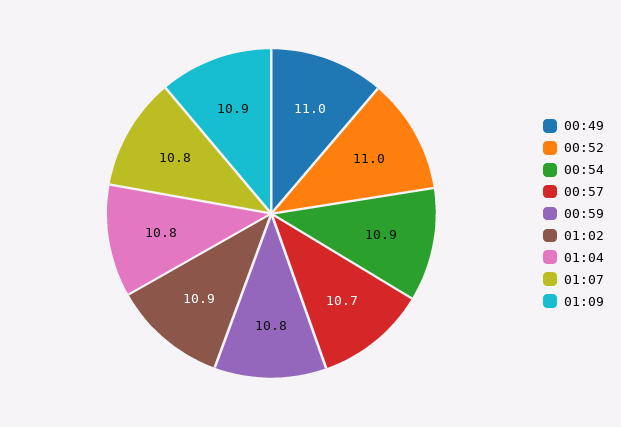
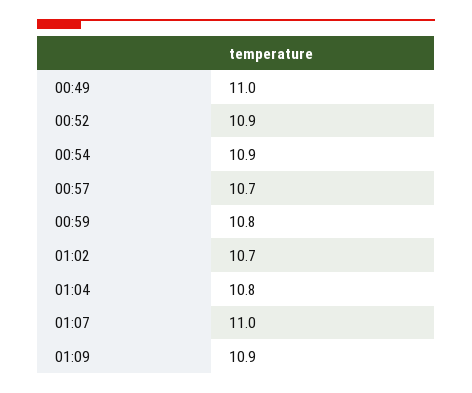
  {
    "00:49": 11,
-   "00:52": 11,
+   "00:52": 10.9,
    "00:54": 10.9,
    "00:57": 10.7,
    "00:59": 10.8,
-   "01:02": 10.9,
+   "01:02": 10.7,
    "01:04": 10.8,
-   "01:07": 10.8,
+   "01:07": 11,
    "01:09": 10.9
  }

